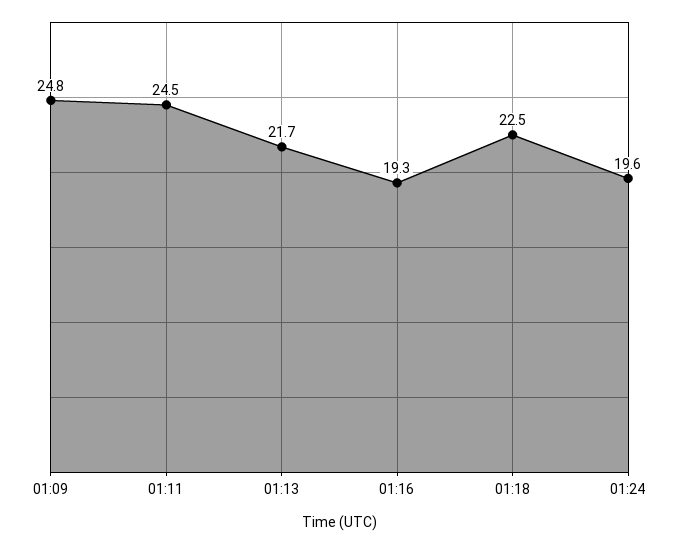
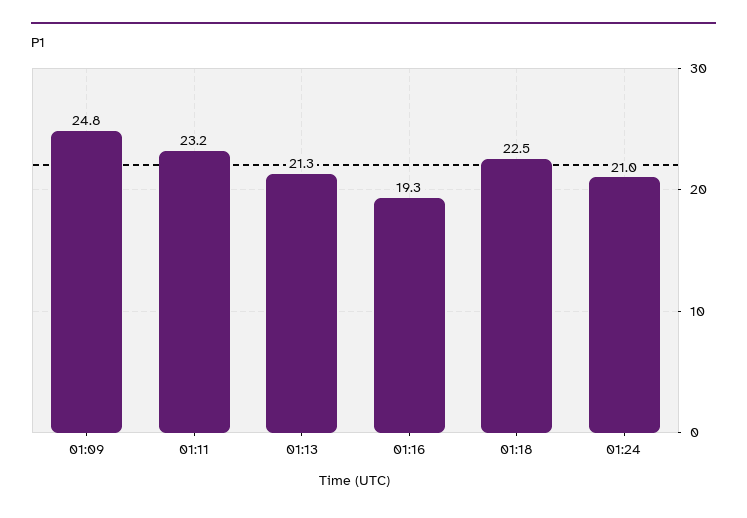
  {
    "01:09": 24.8,
-   "01:11": 24.5,
+   "01:11": 23.2,
-   "01:13": 21.7,
+   "01:13": 21.3,
    "01:16": 19.3,
    "01:18": 22.5,
-   "01:24": 19.6
+   "01:24": 21
  }

